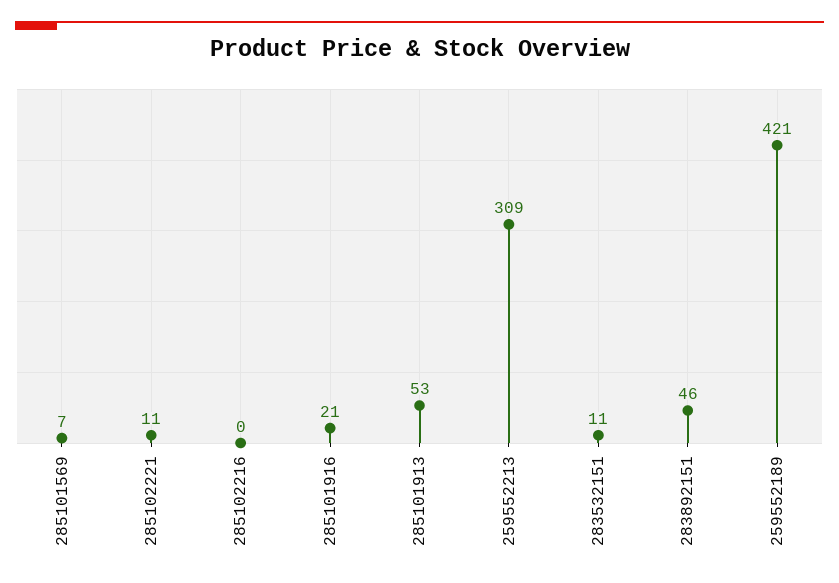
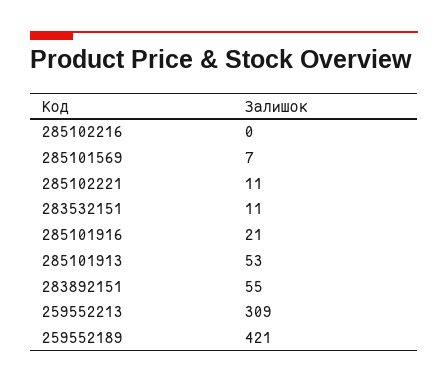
  {
    "285101569": 7,
    "285102221": 11,
    "285102216": 0,
    "285101916": 21,
    "285101913": 53,
    "259552213": 309,
    "283532151": 11,
-   "283892151": 46,
+   "283892151": 55,
    "259552189": 421
  }

